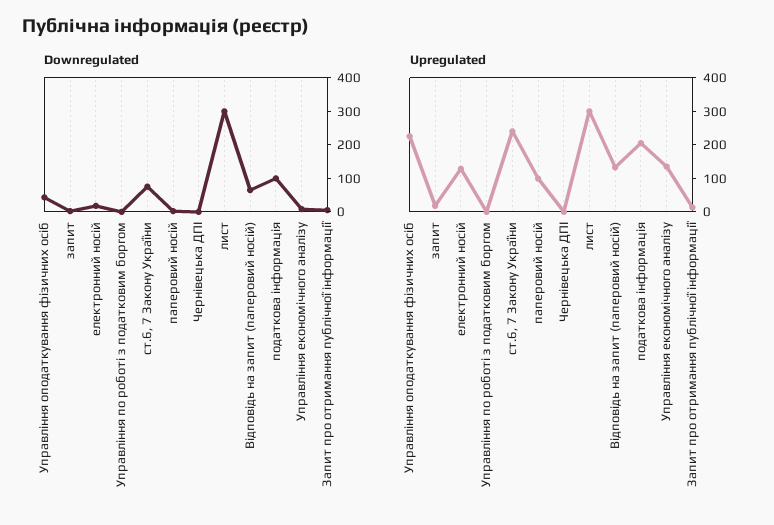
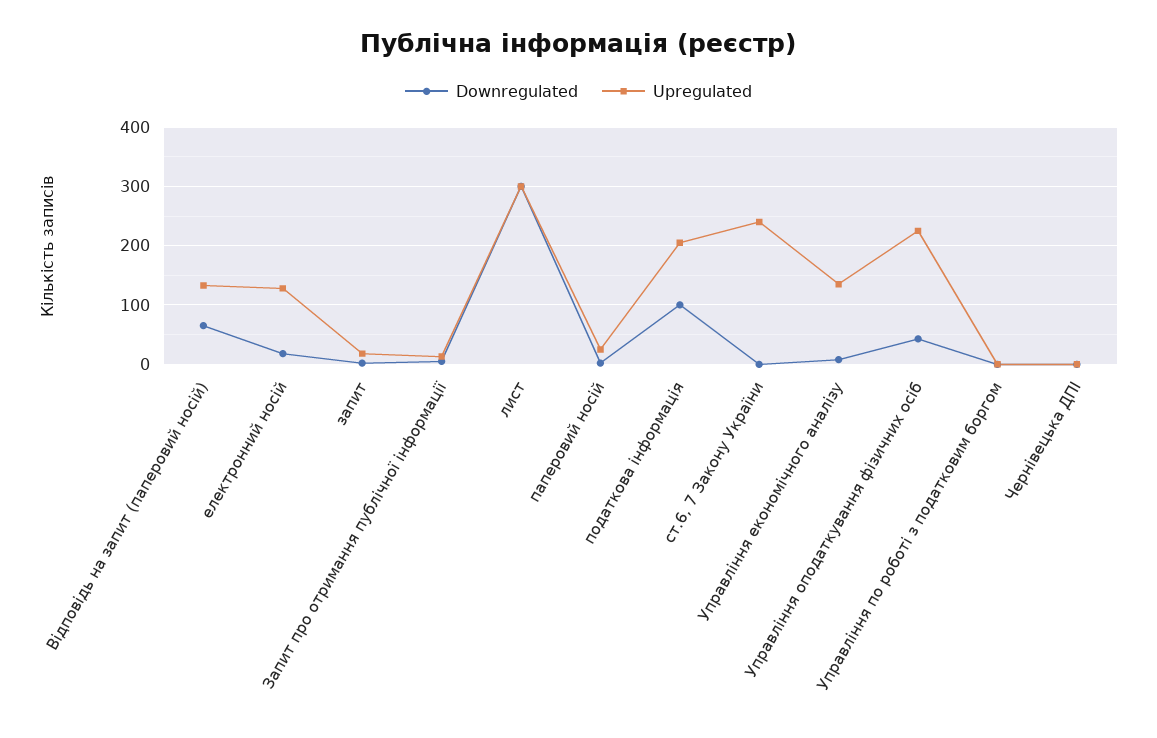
  {
    "Downregulated": {
      "Управління оподаткування фізичних осіб": 40,
      "запит": 0,
      "електронний носій": 20,
      "Управління по роботі з податковим боргом": 0,
-     "ст.6, 7 Закону України": 75,
+     "ст.6, 7 Закону України": 0,
      "паперовий носій": 0,
      "Чернівецька ДПІ": 0,
      "лист": 300,
      "Відповідь на запит (паперовий носій)": 60,
      "податкова інформація": 100,
      "Управління економічного аналізу": 0,
      "Запит про отримання публічної інформації": 0
    },
    "Upregulated": {
      "Управління оподаткування фізичних осіб": 220,
      "запит": 20,
      "електронний носій": 120,
      "Управління по роботі з податковим боргом": 0,
      "ст.6, 7 Закону України": 240,
-     "паперовий носій": 100,
+     "паперовий носій": 20,
      "Чернівецька ДПІ": 0,
      "лист": 300,
      "Відповідь на запит (паперовий носій)": 140,
      "податкова інформація": 200,
      "Управління економічного аналізу": 140,
      "Запит про отримання публічної інформації": 20
    }
  }

